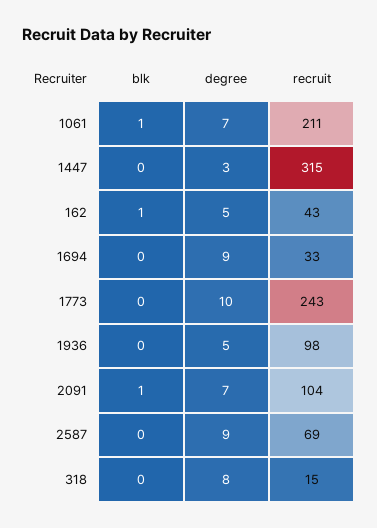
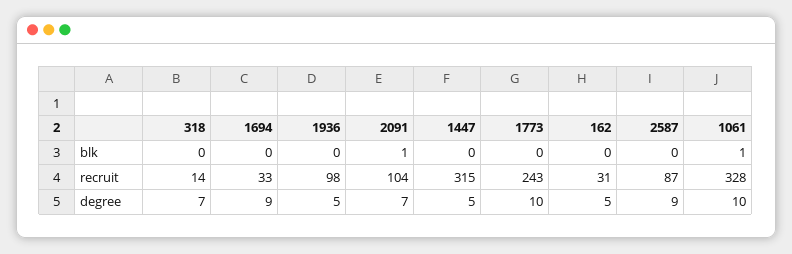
  {
    "blk": {
      "1061": 1,
      "1447": 0,
-     "162": 1,
+     "162": 0,
      "1694": 0,
      "1773": 0,
      "1936": 0,
      "2091": 1,
      "2587": 0,
      "318": 0
    },
    "degree": {
-     "1061": 7,
+     "1061": 10,
-     "1447": 3,
+     "1447": 5,
      "162": 5,
      "1694": 9,
      "1773": 10,
      "1936": 5,
      "2091": 7,
      "2587": 9,
-     "318": 8
+     "318": 7
    },
    "recruit": {
-     "1061": 211,
+     "1061": 328,
      "1447": 315,
-     "162": 43,
+     "162": 31,
      "1694": 33,
      "1773": 243,
      "1936": 98,
      "2091": 104,
-     "2587": 69,
+     "2587": 87,
-     "318": 15
+     "318": 14
    }
  }

